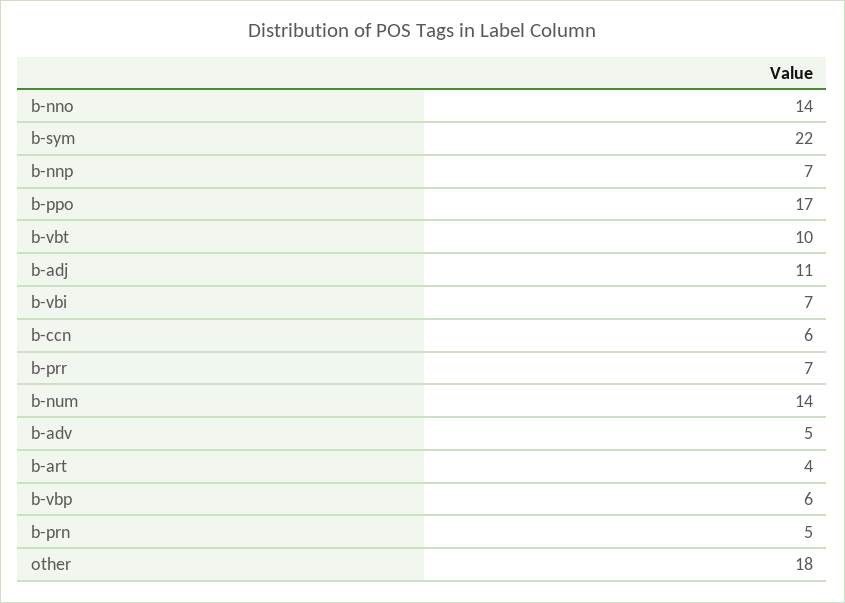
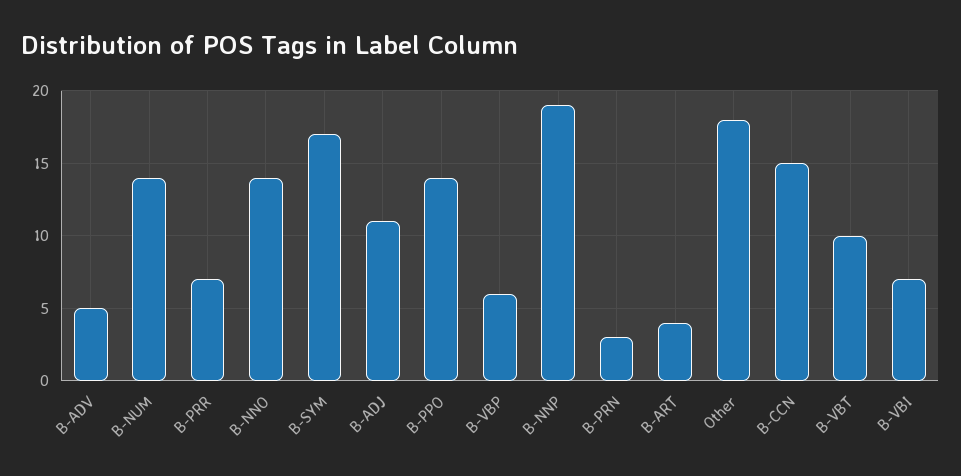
  {
    "b-nno": 14,
-   "b-sym": 22,
+   "b-sym": 17,
-   "b-nnp": 7,
+   "b-nnp": 19,
-   "b-ppo": 17,
+   "b-ppo": 14,
    "b-vbt": 10,
    "b-adj": 11,
    "b-vbi": 7,
-   "b-ccn": 6,
+   "b-ccn": 15,
    "b-prr": 7,
    "b-num": 14,
    "b-adv": 5,
    "b-art": 4,
    "b-vbp": 6,
-   "b-prn": 5,
+   "b-prn": 3,
    "other": 18
  }

